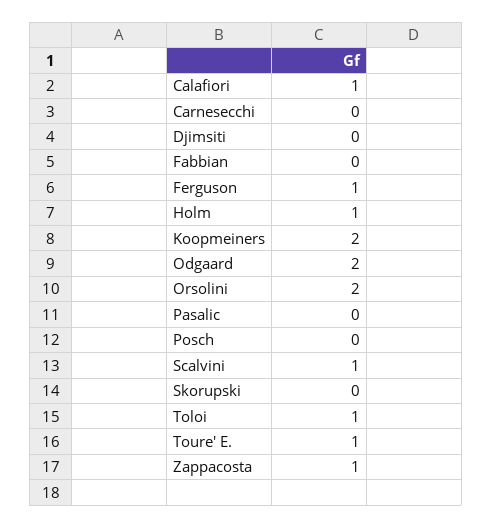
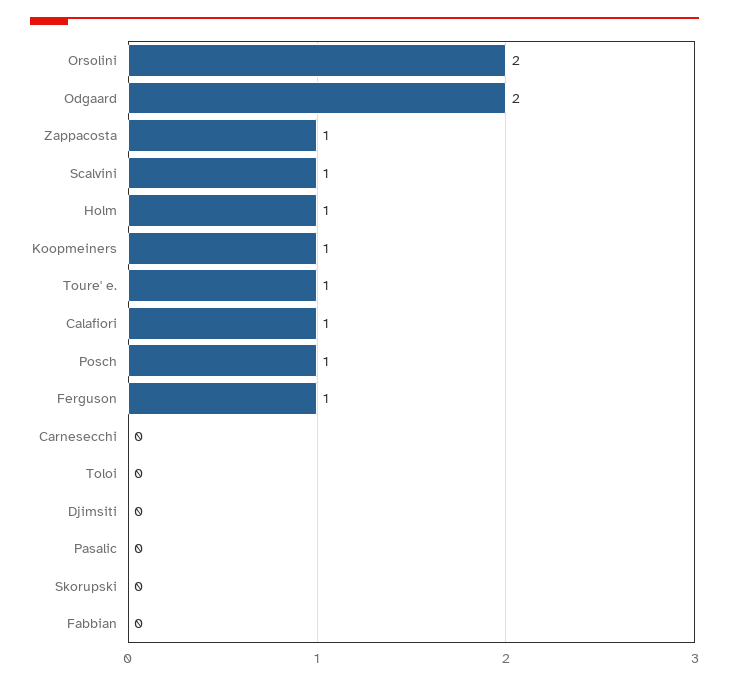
  {
    "Calafiori": 1,
    "Carnesecchi": 0,
    "Djimsiti": 0,
    "Fabbian": 0,
    "Ferguson": 1,
    "Holm": 1,
-   "Koopmeiners": 2,
+   "Koopmeiners": 1,
    "Odgaard": 2,
    "Orsolini": 2,
    "Pasalic": 0,
-   "Posch": 0,
+   "Posch": 1,
    "Scalvini": 1,
    "Skorupski": 0,
-   "Toloi": 1,
+   "Toloi": 0,
    "Toure' E.": 1,
    "Zappacosta": 1
  }

